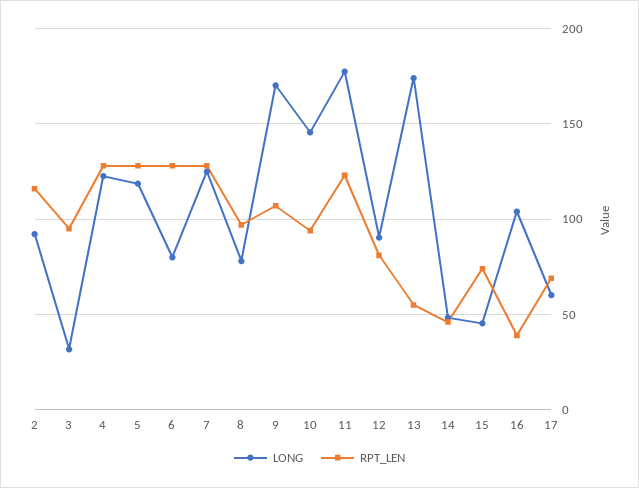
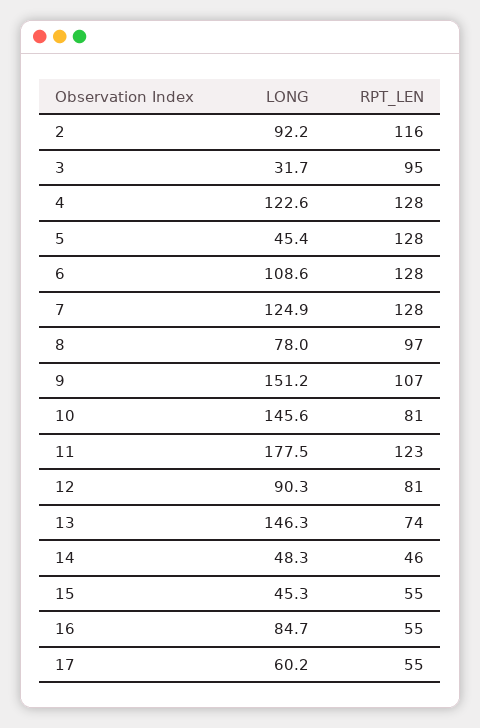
  {
    "LONG": {
      "2": 92.2,
      "3": 31.7,
      "4": 122.6,
-     "5": 120,
+     "5": 45.4,
-     "6": 80,
+     "6": 108.6,
      "7": 124.9,
      "8": 78,
-     "9": 170,
+     "9": 151.2,
      "10": 145.6,
      "11": 177.5,
      "12": 90.3,
-     "13": 175,
+     "13": 146.3,
      "14": 48.3,
      "15": 45.3,
-     "16": 105,
+     "16": 84.7,
      "17": 60.2
    },
    "RPT_LEN": {
      "2": 116,
      "3": 95,
      "4": 128,
      "5": 128,
      "6": 128,
      "7": 128,
      "8": 97,
      "9": 107,
-     "10": 95,
+     "10": 81,
      "11": 123,
      "12": 81,
-     "13": 55,
+     "13": 74,
      "14": 46,
-     "15": 75,
+     "15": 55,
-     "16": 40,
+     "16": 55,
-     "17": 70
+     "17": 55
    }
  }

